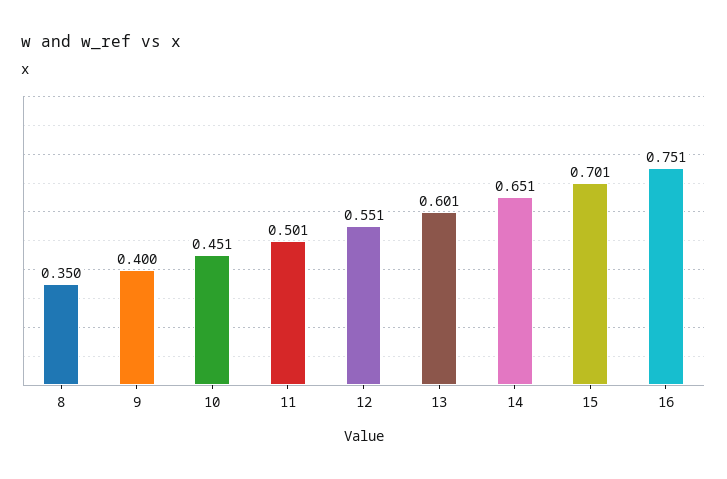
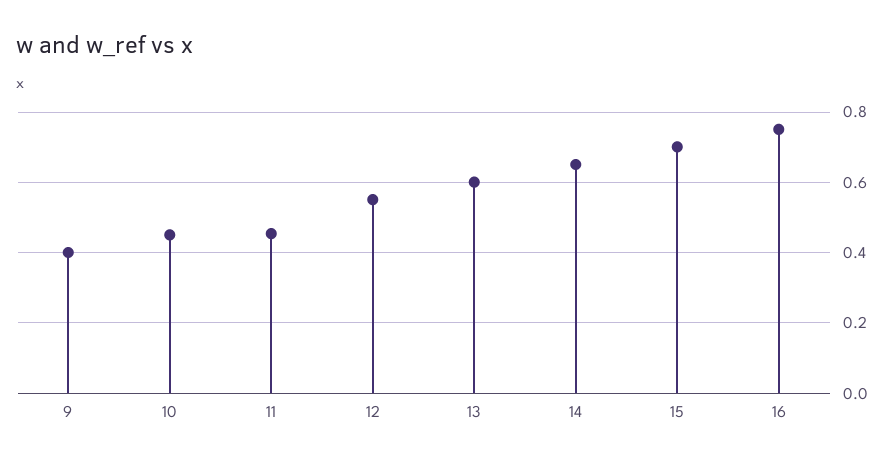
  {
-   "8": 0.35,
    "9": 0.4,
    "10": 0.451,
-   "11": 0.501,
+   "11": 0.46,
    "12": 0.551,
    "13": 0.601,
    "14": 0.651,
    "15": 0.701,
    "16": 0.751
  }

